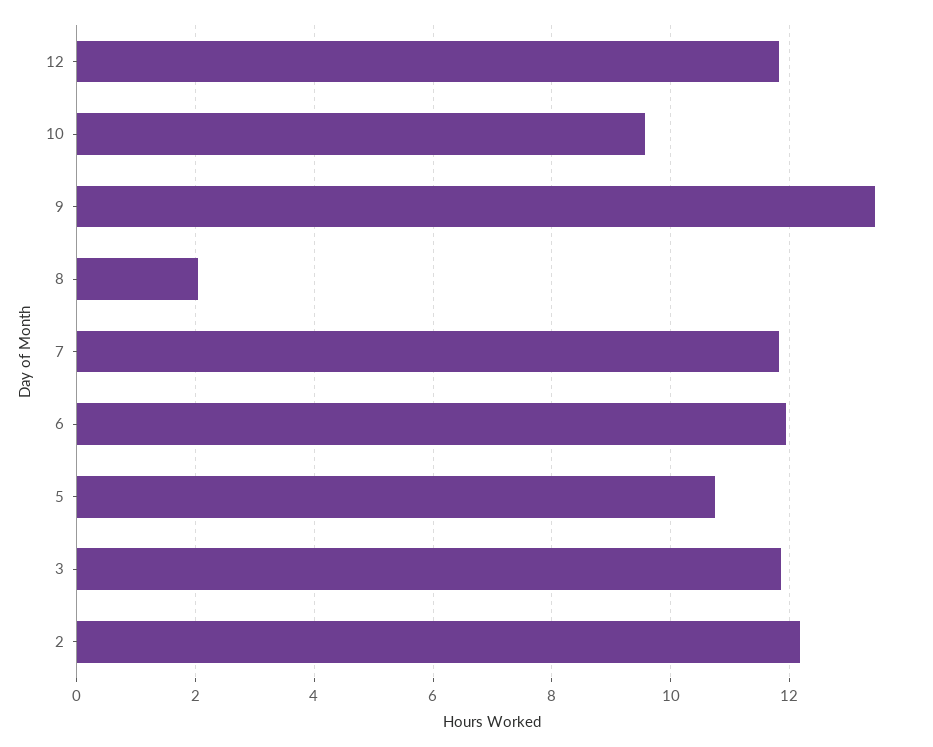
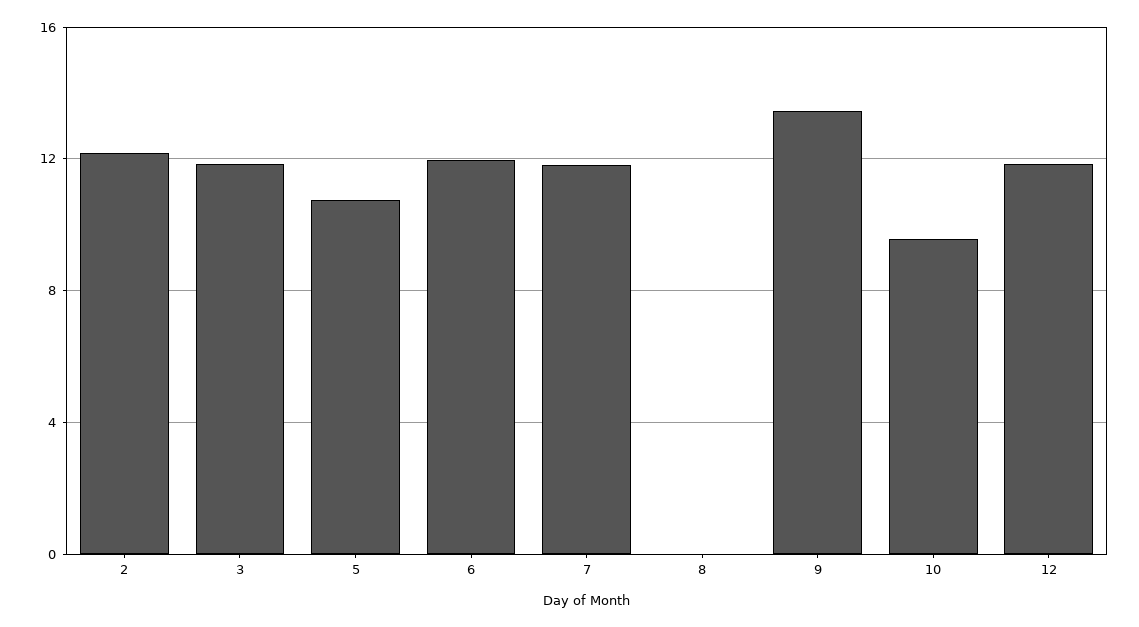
  {
    "12": 11.8,
    "10": 9.6,
    "9": 13.4,
-   "8": 2,
+   "8": 0,
    "7": 11.8,
    "6": 12,
    "5": 10.8,
    "3": 11.8,
    "2": 12.2
  }

